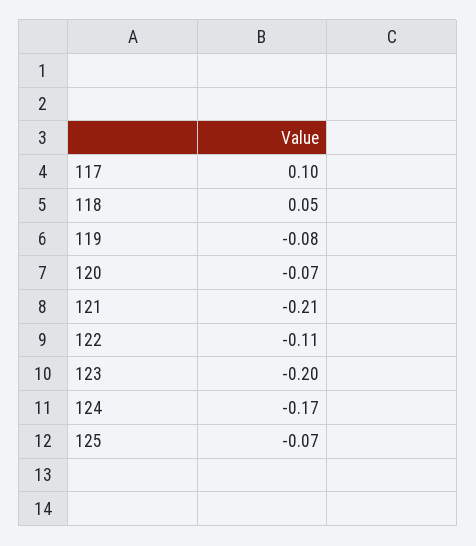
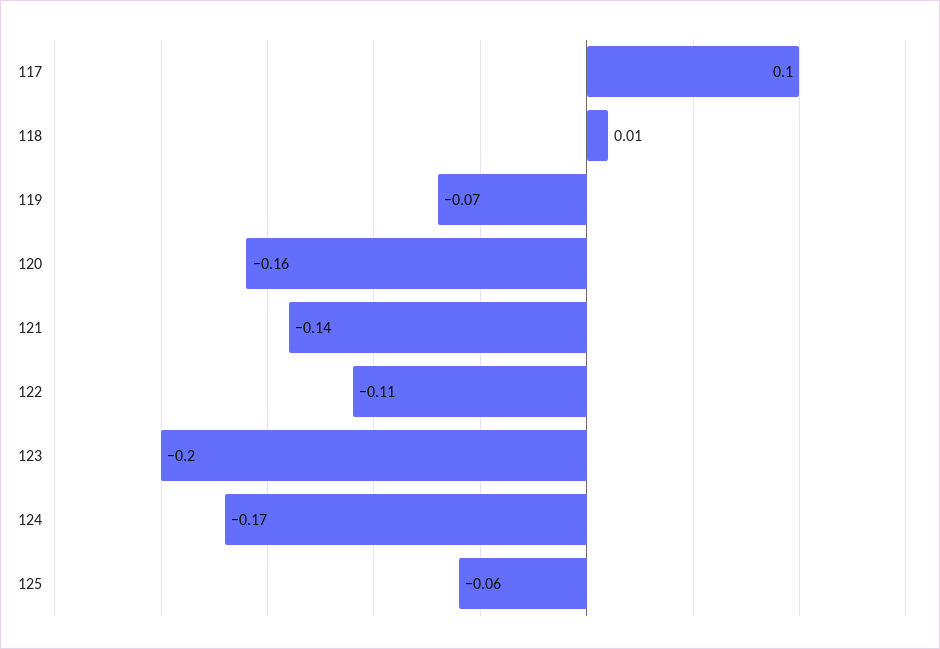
  {
    "117": 0.1,
-   "118": 0.05,
+   "118": 0.01,
-   "119": -0.08,
+   "119": -0.07,
-   "120": -0.07,
+   "120": -0.16,
-   "121": -0.21,
+   "121": -0.14,
    "122": -0.11,
    "123": -0.2,
    "124": -0.17,
-   "125": -0.07
+   "125": -0.06
  }

